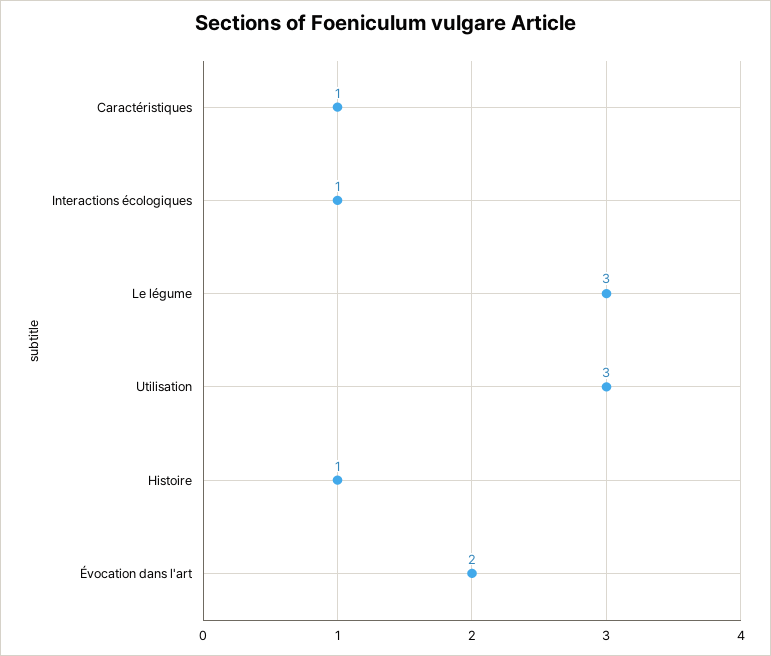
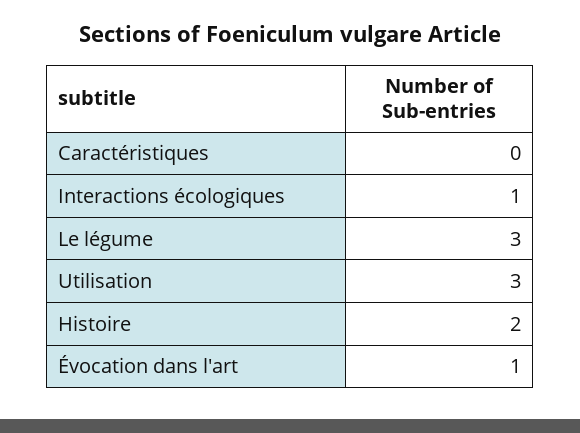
  {
-   "Caractéristiques": 1,
+   "Caractéristiques": 0,
    "Interactions écologiques": 1,
    "Le légume": 3,
    "Utilisation": 3,
-   "Histoire": 1,
+   "Histoire": 2,
-   "Évocation dans l'art": 2
+   "Évocation dans l'art": 1
  }

